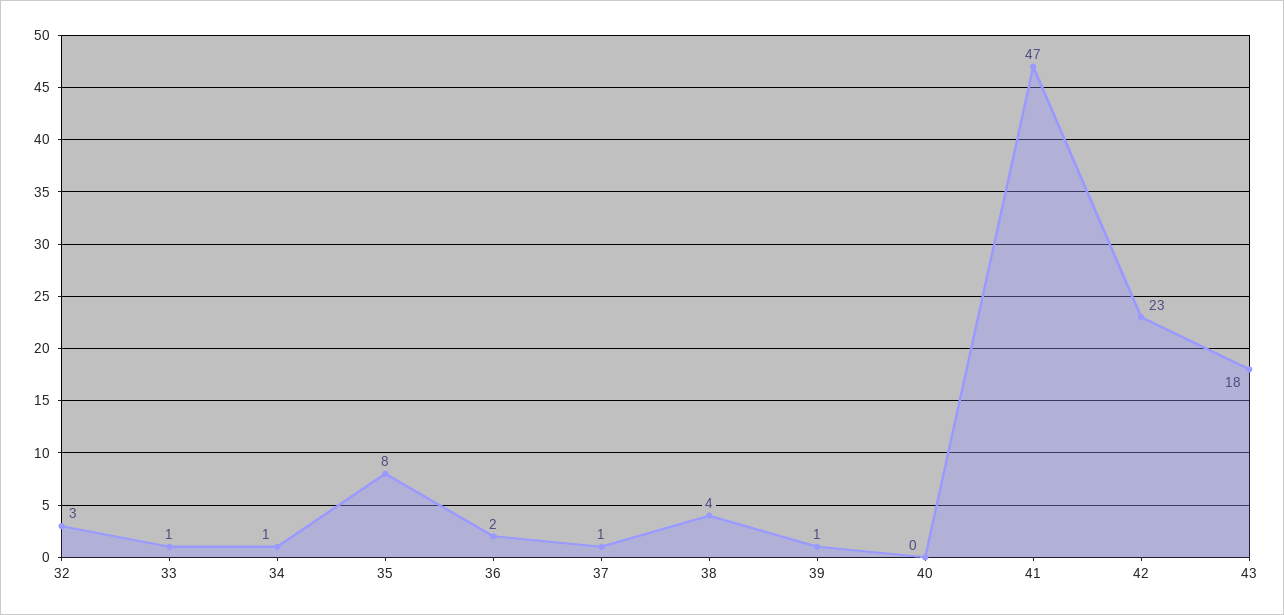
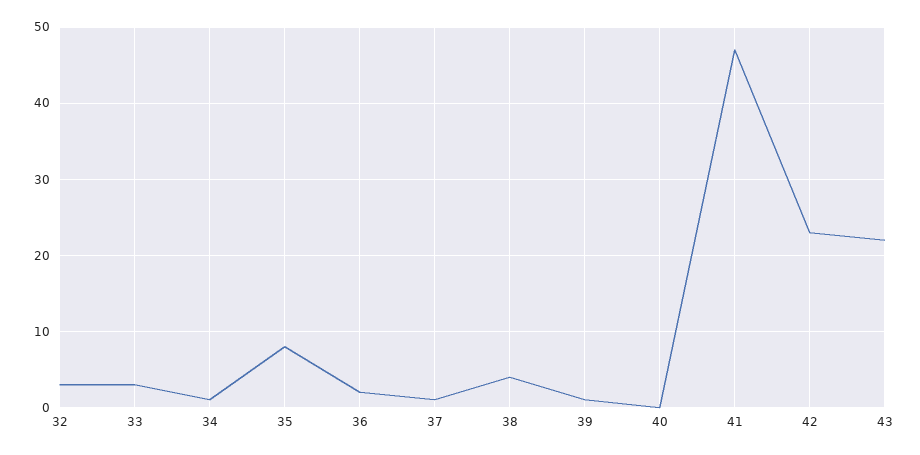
  {
    "32": 3,
-   "33": 1,
+   "33": 3,
    "34": 1,
    "35": 8,
    "36": 2,
    "37": 1,
    "38": 4,
    "39": 1,
    "40": 0,
    "41": 47,
    "42": 23,
-   "43": 18
+   "43": 22
  }

